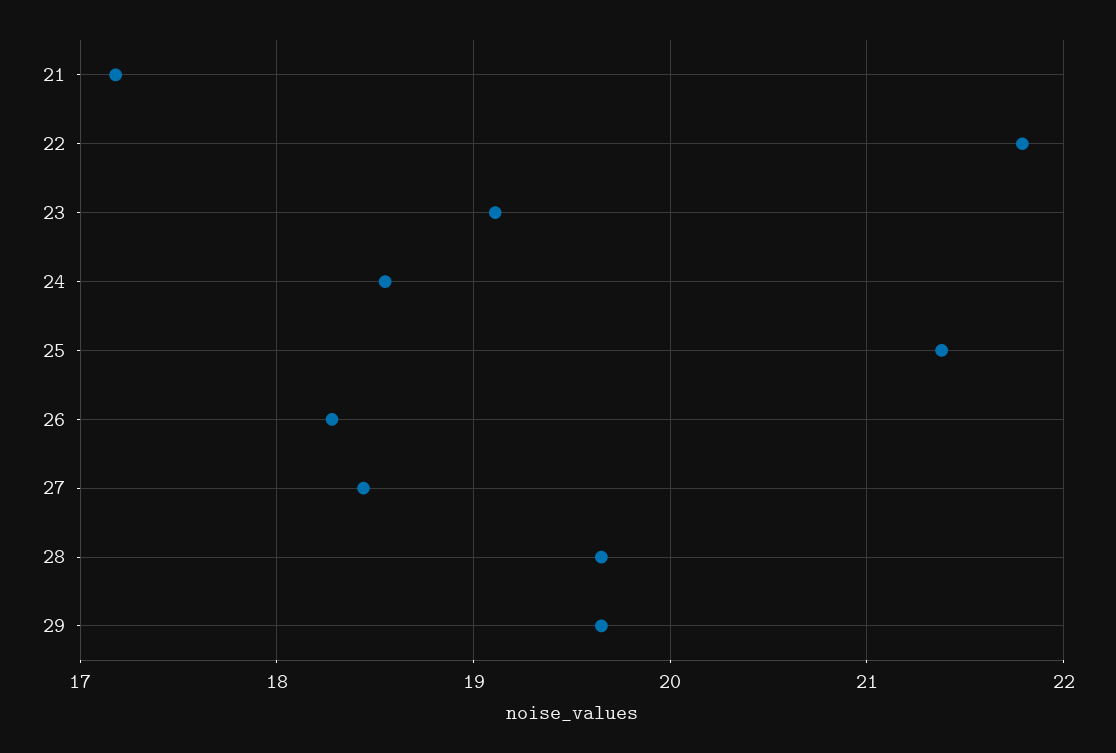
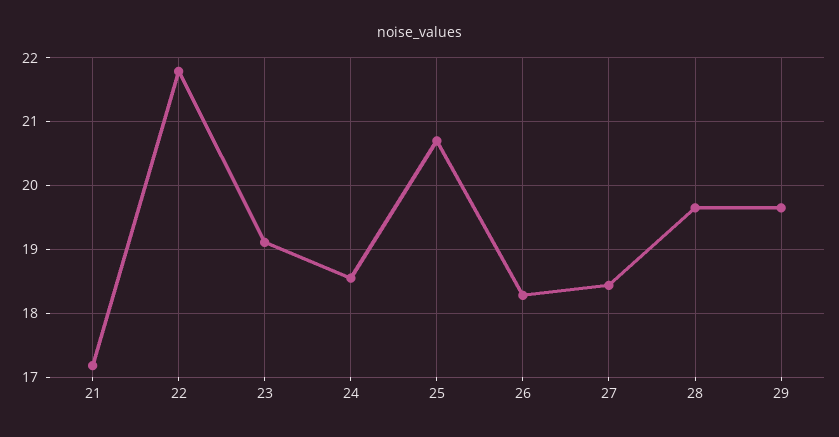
  {
    "21": 17.2,
    "22": 21.8,
    "23": 19.1,
    "24": 18.6,
-   "25": 21.4,
+   "25": 20.7,
    "26": 18.3,
    "27": 18.4,
    "28": 19.7,
    "29": 19.7
  }

